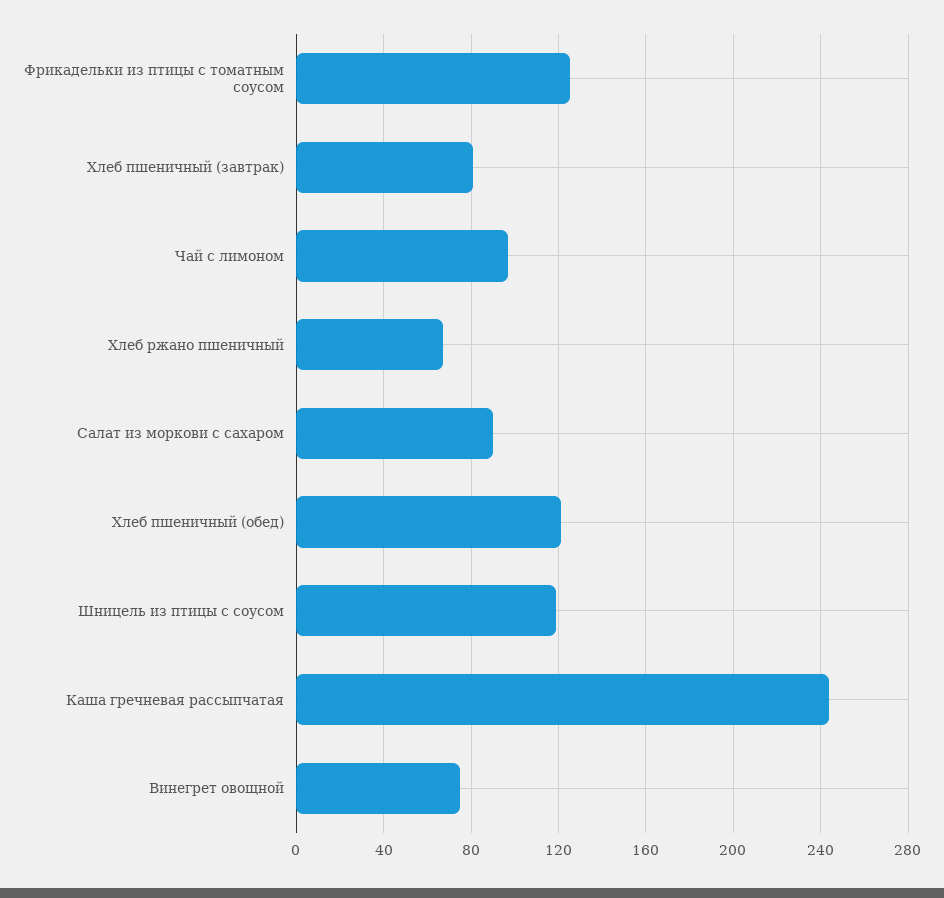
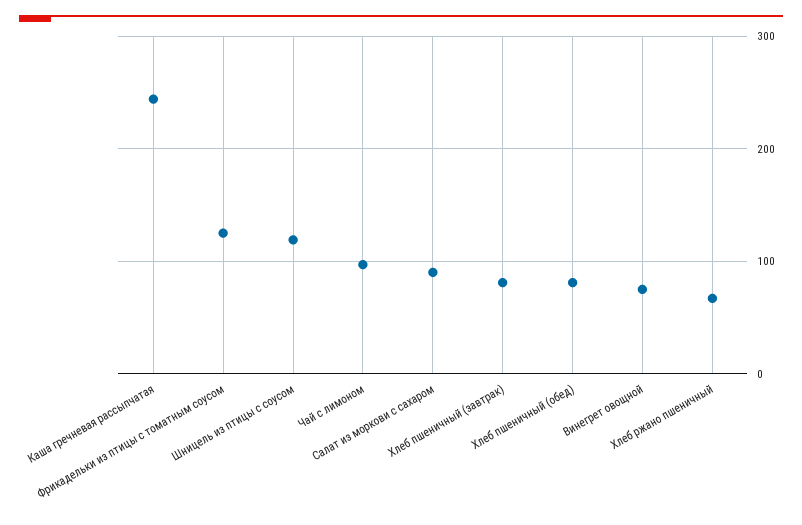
  {
    "Фрикадельки из птицы с томатным соусом": 125,
    "Хлеб пшеничный (завтрак)": 80,
    "Чай с лимоном": 95,
    "Хлеб ржано пшеничный": 65,
    "Салат из моркови с сахаром": 90,
-   "Хлеб пшеничный (обед)": 120,
+   "Хлеб пшеничный (обед)": 80,
    "Шницель из птицы с соусом": 120,
    "Каша гречневая рассыпчатая": 245,
    "Винегрет овощной": 75
  }

